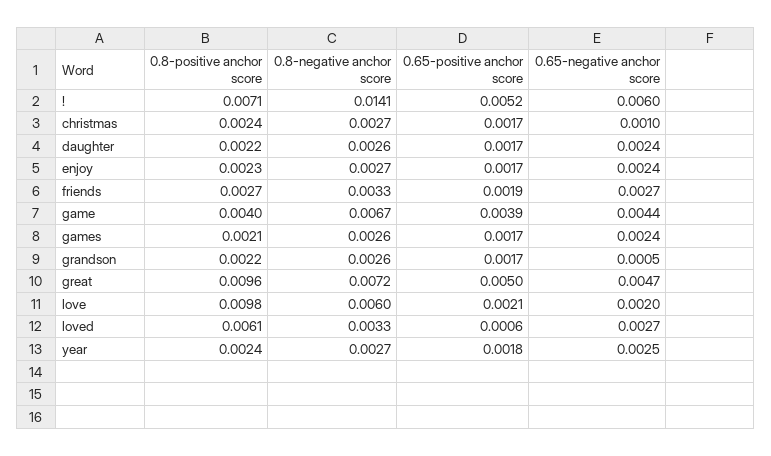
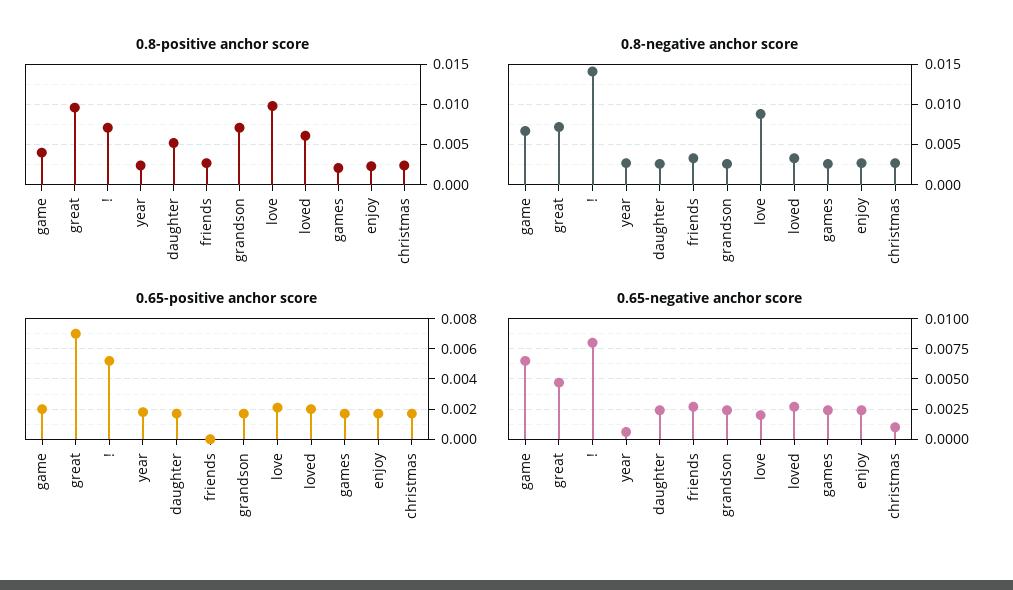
  {
    "0.8-positive anchor score": {
      "!": 0.0071,
      "christmas": 0.0024,
-     "daughter": 0.0022,
+     "daughter": 0.005,
      "enjoy": 0.0023,
      "friends": 0.0027,
      "game": 0.004,
      "games": 0.0021,
-     "grandson": 0.0022,
+     "grandson": 0.007,
      "great": 0.0096,
      "love": 0.0098,
      "loved": 0.0061,
      "year": 0.0024
    },
    "0.8-negative anchor score": {
      "!": 0.0141,
      "christmas": 0.0027,
      "daughter": 0.0026,
      "enjoy": 0.0027,
      "friends": 0.0033,
      "game": 0.0067,
      "games": 0.0026,
      "grandson": 0.0026,
      "great": 0.0072,
-     "love": 0.006,
+     "love": 0.009,
      "loved": 0.0033,
      "year": 0.0027
    },
    "0.65-positive anchor score": {
      "!": 0.0052,
      "christmas": 0.0017,
      "daughter": 0.0017,
      "enjoy": 0.0017,
-     "friends": 0.0019,
+     "friends": 0,
-     "game": 0.0039,
+     "game": 0.002,
      "games": 0.0017,
      "grandson": 0.0017,
-     "great": 0.005,
+     "great": 0.007,
      "love": 0.0021,
-     "loved": 0.0006,
+     "loved": 0.002,
      "year": 0.0018
    },
    "0.65-negative anchor score": {
-     "!": 0.006,
+     "!": 0.008,
      "christmas": 0.001,
      "daughter": 0.0024,
      "enjoy": 0.0024,
      "friends": 0.0027,
-     "game": 0.0044,
+     "game": 0.0065,
      "games": 0.0024,
-     "grandson": 0.0005,
+     "grandson": 0.0025,
      "great": 0.0047,
      "love": 0.002,
      "loved": 0.0027,
-     "year": 0.0025
+     "year": 0.0005
    }
  }

